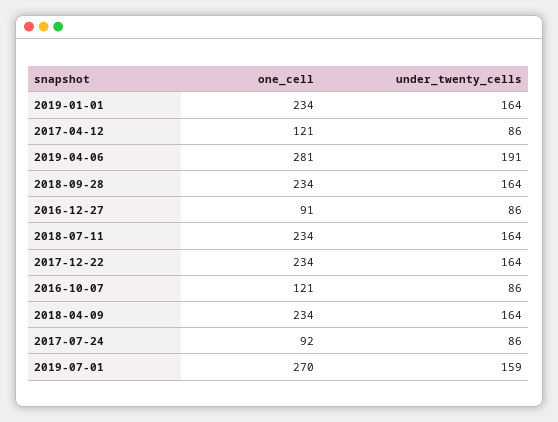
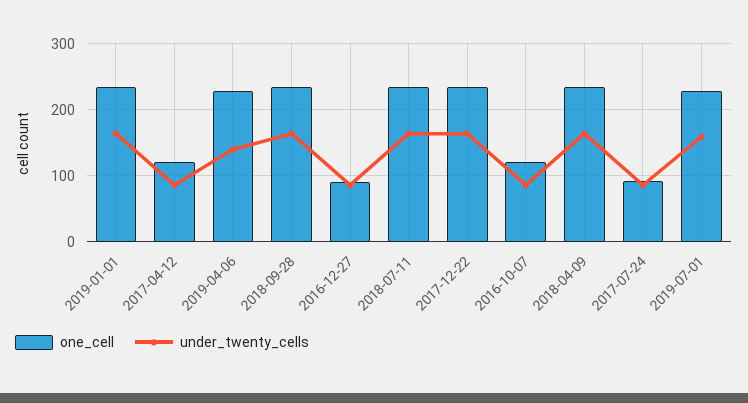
  {
    "one_cell": {
      "2019-01-01": 234,
      "2017-04-12": 121,
-     "2019-04-06": 281,
+     "2019-04-06": 230,
      "2018-09-28": 234,
      "2016-12-27": 91,
      "2018-07-11": 234,
      "2017-12-22": 234,
      "2016-10-07": 121,
      "2018-04-09": 234,
      "2017-07-24": 92,
-     "2019-07-01": 270
+     "2019-07-01": 230
    },
    "under_twenty_cells": {
      "2019-01-01": 164,
      "2017-04-12": 86,
-     "2019-04-06": 191,
+     "2019-04-06": 140,
      "2018-09-28": 164,
      "2016-12-27": 86,
      "2018-07-11": 164,
      "2017-12-22": 164,
      "2016-10-07": 86,
      "2018-04-09": 164,
      "2017-07-24": 86,
      "2019-07-01": 159
    }
  }

